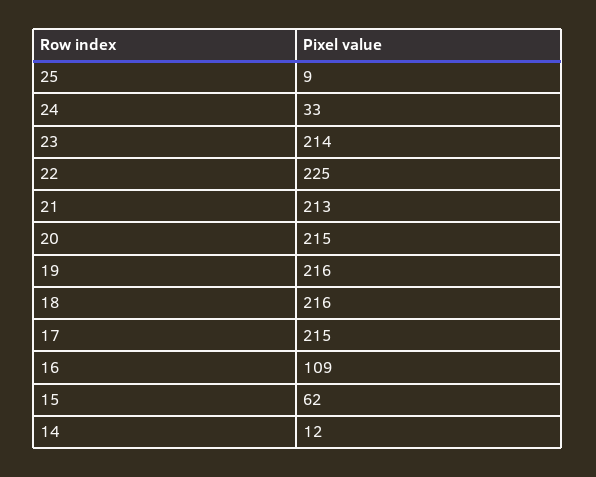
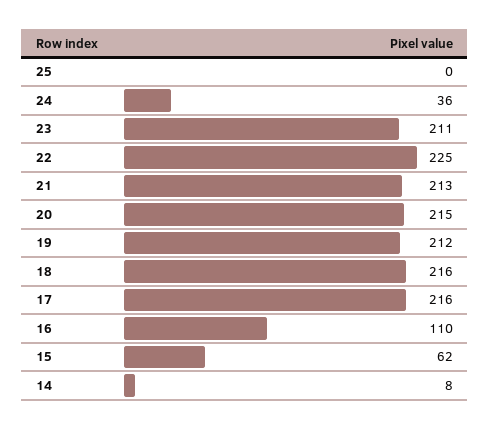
  {
-   "25": 9,
+   "25": 0,
-   "24": 33,
+   "24": 36,
-   "23": 214,
+   "23": 211,
    "22": 225,
    "21": 213,
    "20": 215,
-   "19": 216,
+   "19": 212,
    "18": 216,
-   "17": 215,
+   "17": 216,
-   "16": 109,
+   "16": 110,
    "15": 62,
-   "14": 12
+   "14": 8
  }

